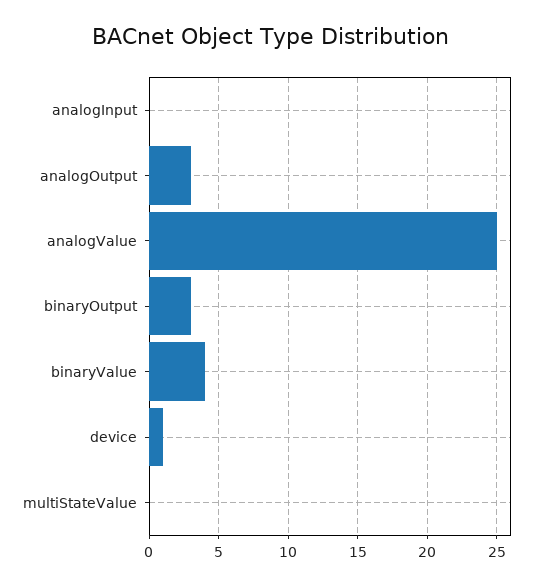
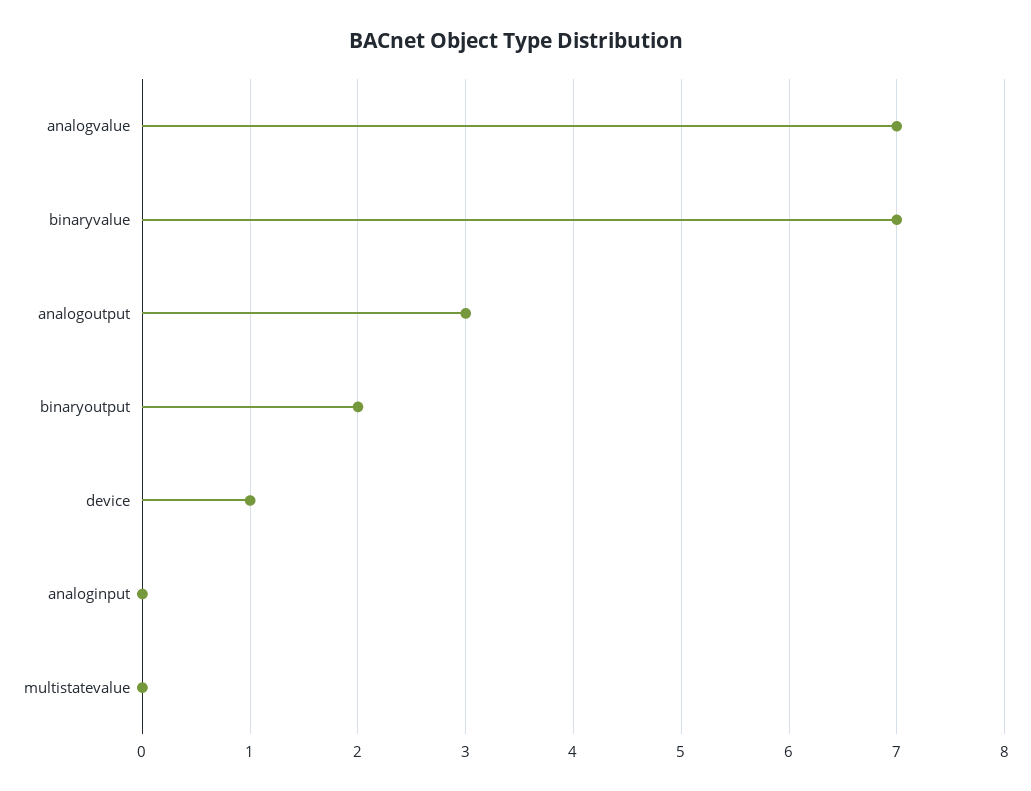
  {
    "analogInput": 0,
    "analogOutput": 3,
-   "analogValue": 25,
+   "analogValue": 7,
-   "binaryOutput": 3,
+   "binaryOutput": 2,
-   "binaryValue": 4,
+   "binaryValue": 7,
    "device": 1,
    "multiStateValue": 0
  }

